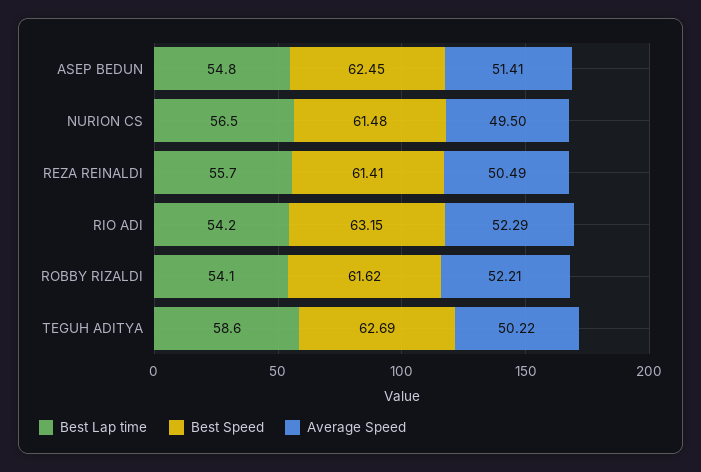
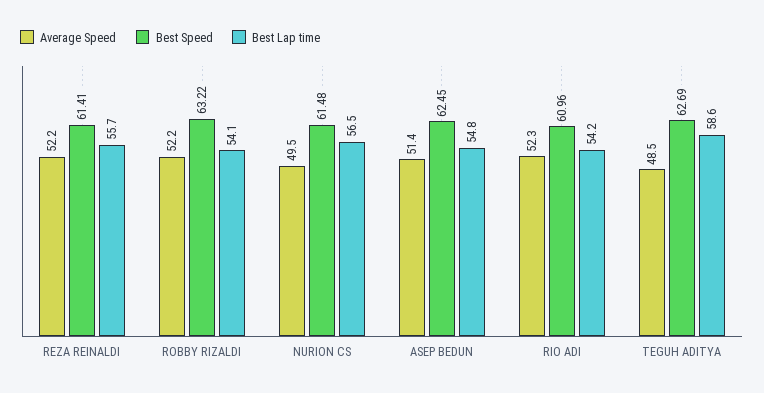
  {
    "Best Lap time": {
      "ASEP BEDUN": 54.8,
      "NURION CS": 56.5,
      "REZA REINALDI": 55.7,
      "RIO ADI": 54.2,
      "ROBBY RIZALDI": 54.1,
      "TEGUH ADITYA": 58.6
    },
    "Best Speed": {
      "ASEP BEDUN": 62.45,
      "NURION CS": 61.48,
      "REZA REINALDI": 61.41,
-     "RIO ADI": 63.15,
+     "RIO ADI": 60.96,
-     "ROBBY RIZALDI": 61.62,
+     "ROBBY RIZALDI": 63.22,
      "TEGUH ADITYA": 62.69
    },
    "Average Speed": {
      "ASEP BEDUN": 51.41,
      "NURION CS": 49.5,
-     "REZA REINALDI": 50.49,
+     "REZA REINALDI": 52.2,
      "RIO ADI": 52.29,
      "ROBBY RIZALDI": 52.21,
-     "TEGUH ADITYA": 50.22
+     "TEGUH ADITYA": 48.5
    }
  }

